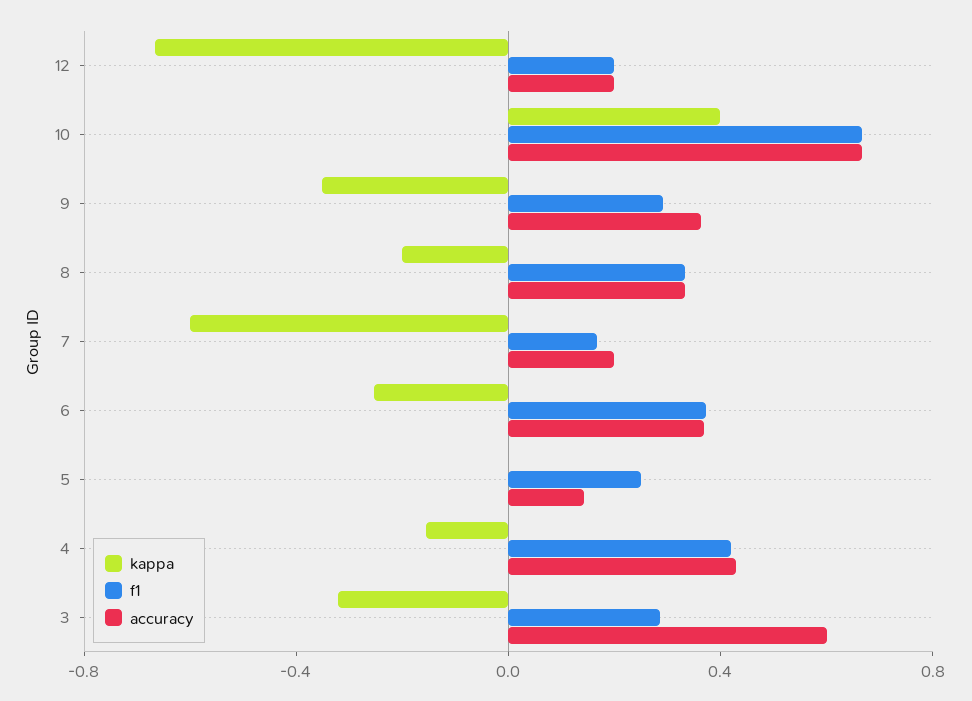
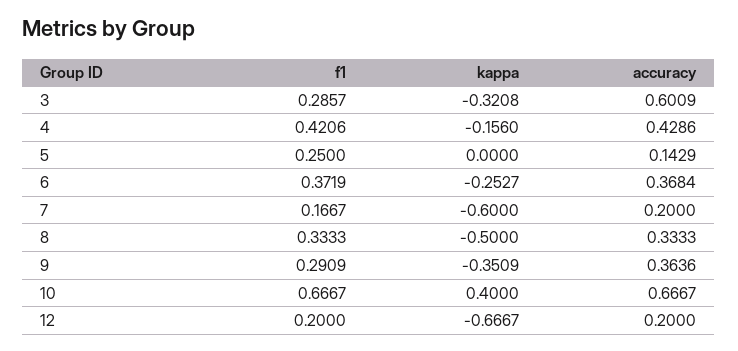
  {
    "kappa": {
      "12": -0.6667,
      "10": 0.4,
      "9": -0.3509,
-     "8": -0.2,
+     "8": -0.5,
      "7": -0.6,
      "6": -0.2527,
      "5": 0,
      "4": -0.156,
      "3": -0.3208
    },
    "f1": {
      "12": 0.2,
      "10": 0.6667,
      "9": 0.2909,
      "8": 0.3333,
      "7": 0.1667,
      "6": 0.3719,
      "5": 0.25,
      "4": 0.4206,
      "3": 0.2857
    },
    "accuracy": {
      "12": 0.2,
      "10": 0.6667,
      "9": 0.3636,
      "8": 0.3333,
      "7": 0.2,
      "6": 0.3684,
      "5": 0.1429,
      "4": 0.4286,
      "3": 0.6009
    }
  }

